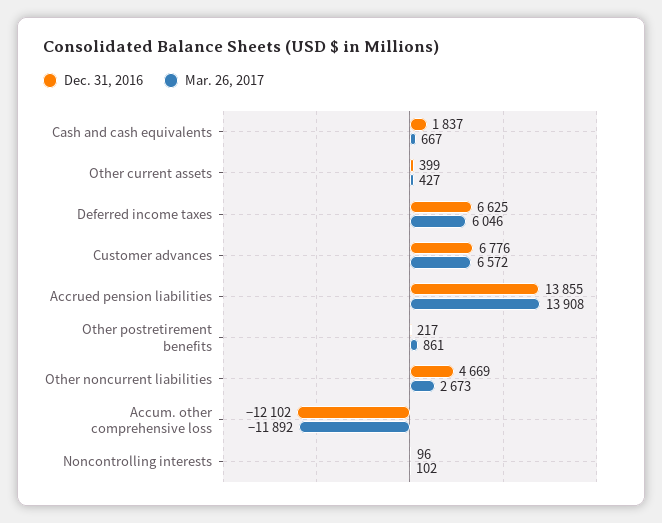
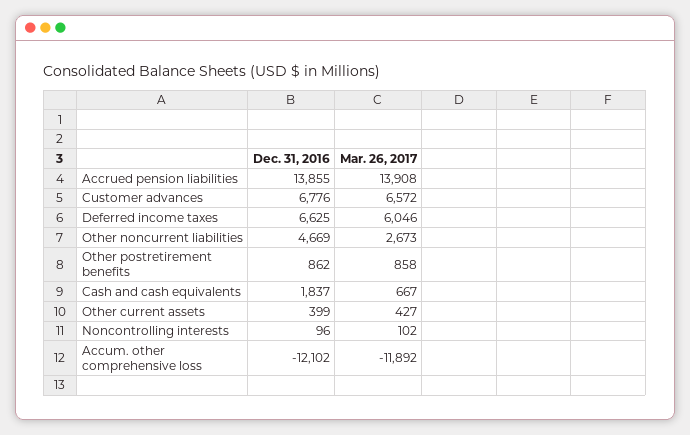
  {
    "Dec. 31, 2016": {
      "Cash and cash equivalents": 1837,
      "Other current assets": 399,
      "Deferred income taxes": 6625,
      "Customer advances": 6776,
      "Accrued pension liabilities": 13855,
-     "Other postretirement benefits": 217,
+     "Other postretirement benefits": 862,
      "Other noncurrent liabilities": 4669,
      "Accum. other comprehensive loss": -12102,
      "Noncontrolling interests": 96
    },
    "Mar. 26, 2017": {
      "Cash and cash equivalents": 667,
      "Other current assets": 427,
      "Deferred income taxes": 6046,
      "Customer advances": 6572,
      "Accrued pension liabilities": 13908,
-     "Other postretirement benefits": 861,
+     "Other postretirement benefits": 858,
      "Other noncurrent liabilities": 2673,
      "Accum. other comprehensive loss": -11892,
      "Noncontrolling interests": 102
    }
  }

